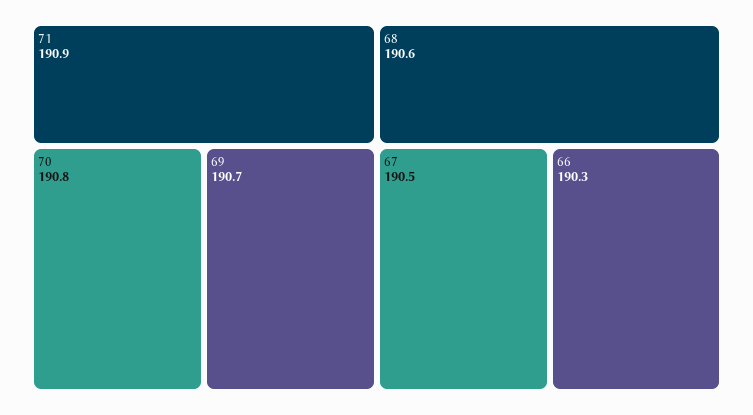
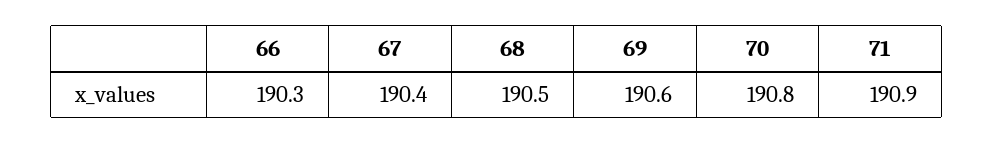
  {
    "71": 190.9,
    "70": 190.8,
-   "69": 190.7,
+   "69": 190.6,
-   "68": 190.6,
+   "68": 190.5,
-   "67": 190.5,
+   "67": 190.4,
    "66": 190.3
  }

